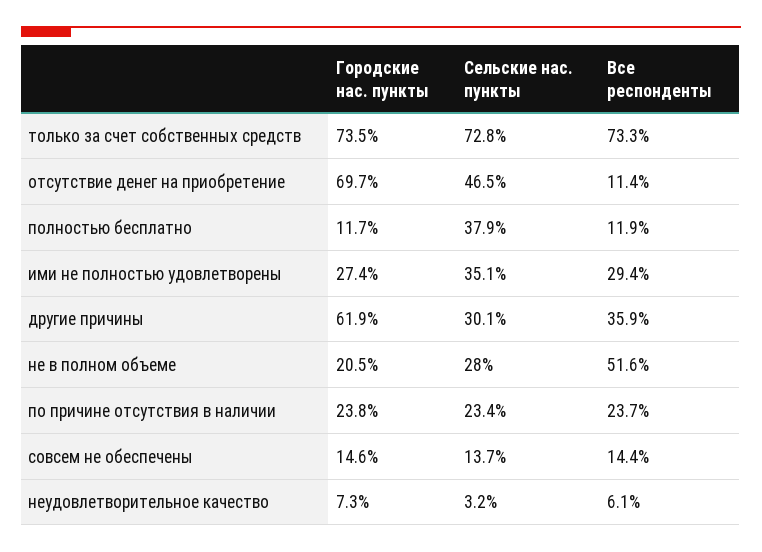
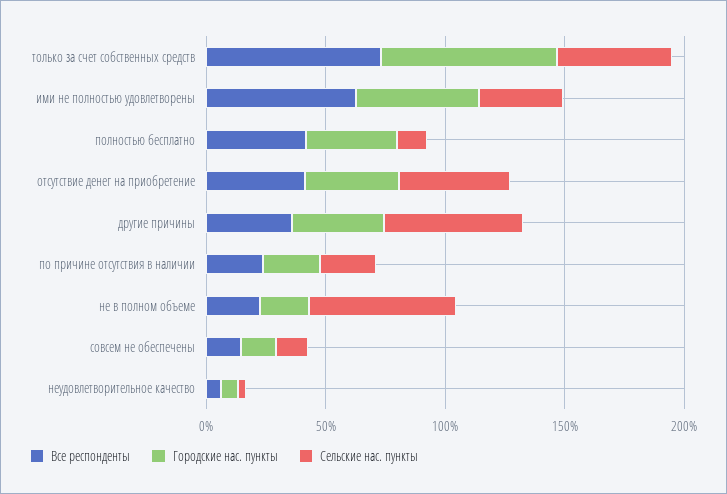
  {
    "Городские нас. пункты": {
      "только за счет собственных средств": 73.5,
-     "отсутствие денег на приобретение": 69.7,
+     "отсутствие денег на приобретение": 40,
-     "полностью бесплатно": 11.7,
+     "полностью бесплатно": 40,
-     "ими не полностью удовлетворены": 27.4,
+     "ими не полностью удовлетворены": 50,
-     "другие причины": 61.9,
+     "другие причины": 40,
      "не в полном объеме": 20.5,
      "по причине отсутствия в наличии": 23.8,
      "совсем не обеспечены": 14.6,
      "неудовлетворительное качество": 7.3
    },
    "Сельские нас. пункты": {
-     "только за счет собственных средств": 72.8,
+     "только за счет собственных средств": 50,
      "отсутствие денег на приобретение": 46.5,
-     "полностью бесплатно": 37.9,
+     "полностью бесплатно": 10,
      "ими не полностью удовлетворены": 35.1,
-     "другие причины": 30.1,
+     "другие причины": 60,
-     "не в полном объеме": 28,
+     "не в полном объеме": 60,
      "по причине отсутствия в наличии": 23.4,
      "совсем не обеспечены": 13.7,
      "неудовлетворительное качество": 3.2
    },
    "Все респонденты": {
      "только за счет собственных средств": 73.3,
-     "отсутствие денег на приобретение": 11.4,
+     "отсутствие денег на приобретение": 40,
-     "полностью бесплатно": 11.9,
+     "полностью бесплатно": 40,
-     "ими не полностью удовлетворены": 29.4,
+     "ими не полностью удовлетворены": 60,
      "другие причины": 35.9,
-     "не в полном объеме": 51.6,
+     "не в полном объеме": 20,
      "по причине отсутствия в наличии": 23.7,
      "совсем не обеспечены": 14.4,
      "неудовлетворительное качество": 6.1
    }
  }

